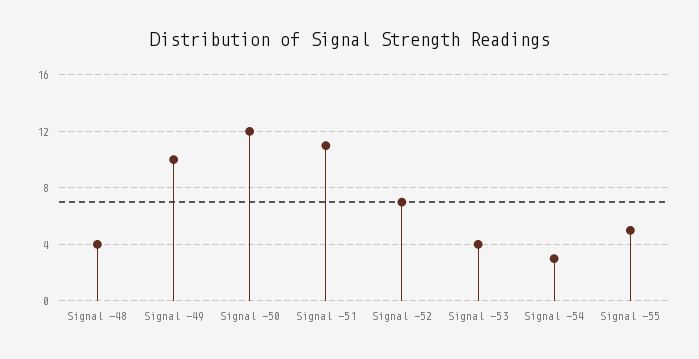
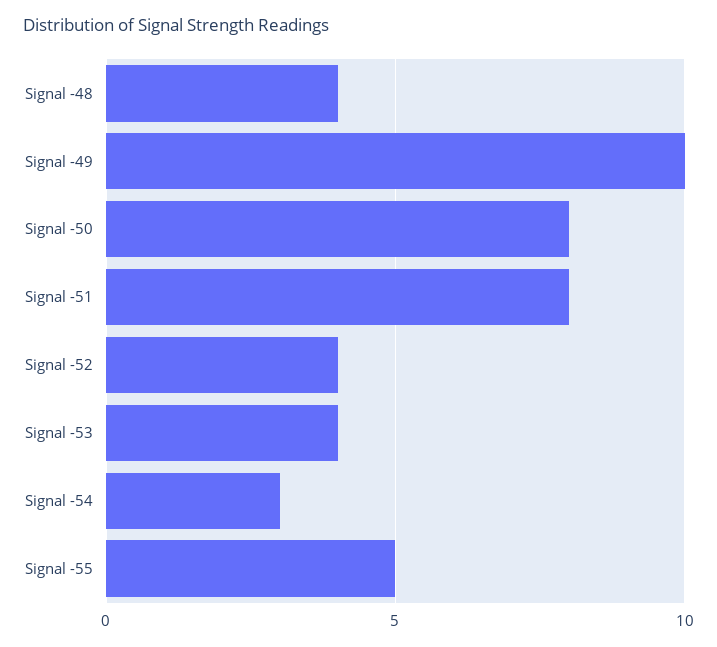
  {
    "Signal -48": 4,
    "Signal -49": 10,
-   "Signal -50": 12,
+   "Signal -50": 8,
-   "Signal -51": 11,
+   "Signal -51": 8,
-   "Signal -52": 7,
+   "Signal -52": 4,
    "Signal -53": 4,
    "Signal -54": 3,
    "Signal -55": 5
  }

